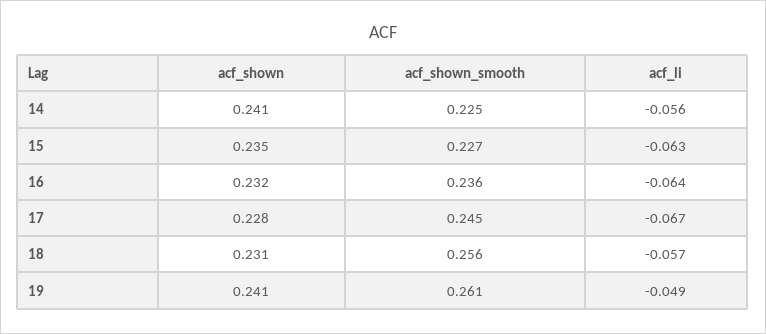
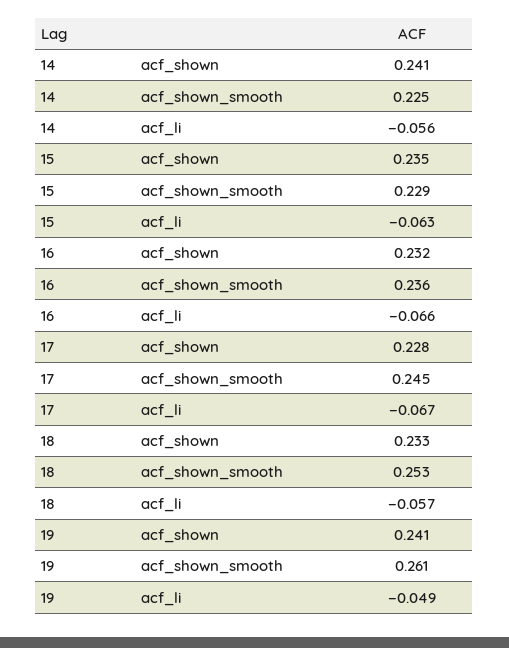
  {
    "acf_shown": {
      "14": 0.241,
      "15": 0.235,
      "16": 0.232,
      "17": 0.228,
-     "18": 0.231,
+     "18": 0.233,
      "19": 0.241
    },
    "acf_shown_smooth": {
      "14": 0.225,
-     "15": 0.227,
+     "15": 0.229,
      "16": 0.236,
      "17": 0.245,
-     "18": 0.256,
+     "18": 0.253,
      "19": 0.261
    },
    "acf_li": {
      "14": -0.056,
      "15": -0.063,
-     "16": -0.064,
+     "16": -0.066,
      "17": -0.067,
      "18": -0.057,
      "19": -0.049
    }
  }

